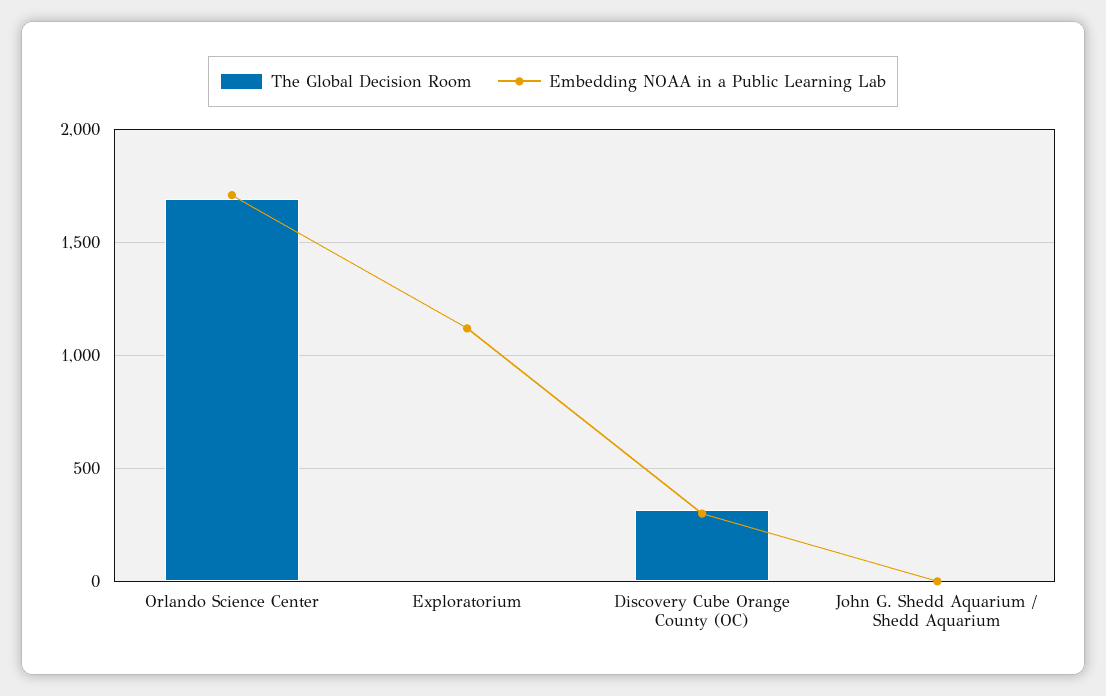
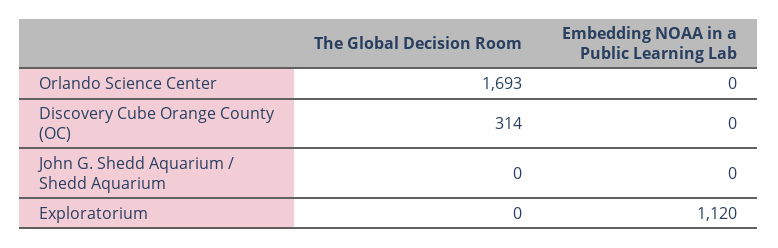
  {
    "The Global Decision Room": {
      "Orlando Science Center": 1693,
      "Exploratorium": 0,
      "Discovery Cube Orange County (OC)": 314,
      "John G. Shedd Aquarium / Shedd Aquarium": 0
    },
    "Embedding NOAA in a Public Learning Lab": {
-     "Orlando Science Center": 1700,
+     "Orlando Science Center": 0,
      "Exploratorium": 1120,
-     "Discovery Cube Orange County (OC)": 300,
+     "Discovery Cube Orange County (OC)": 0,
      "John G. Shedd Aquarium / Shedd Aquarium": 0
    }
  }

